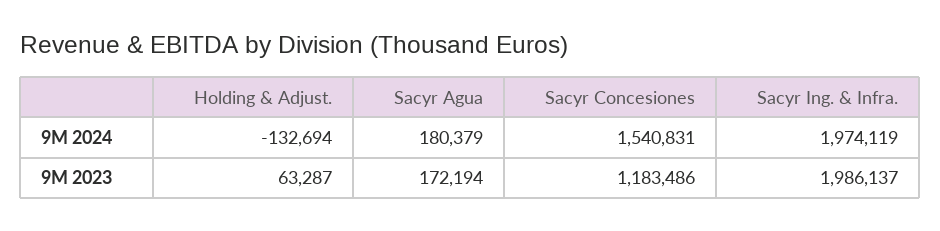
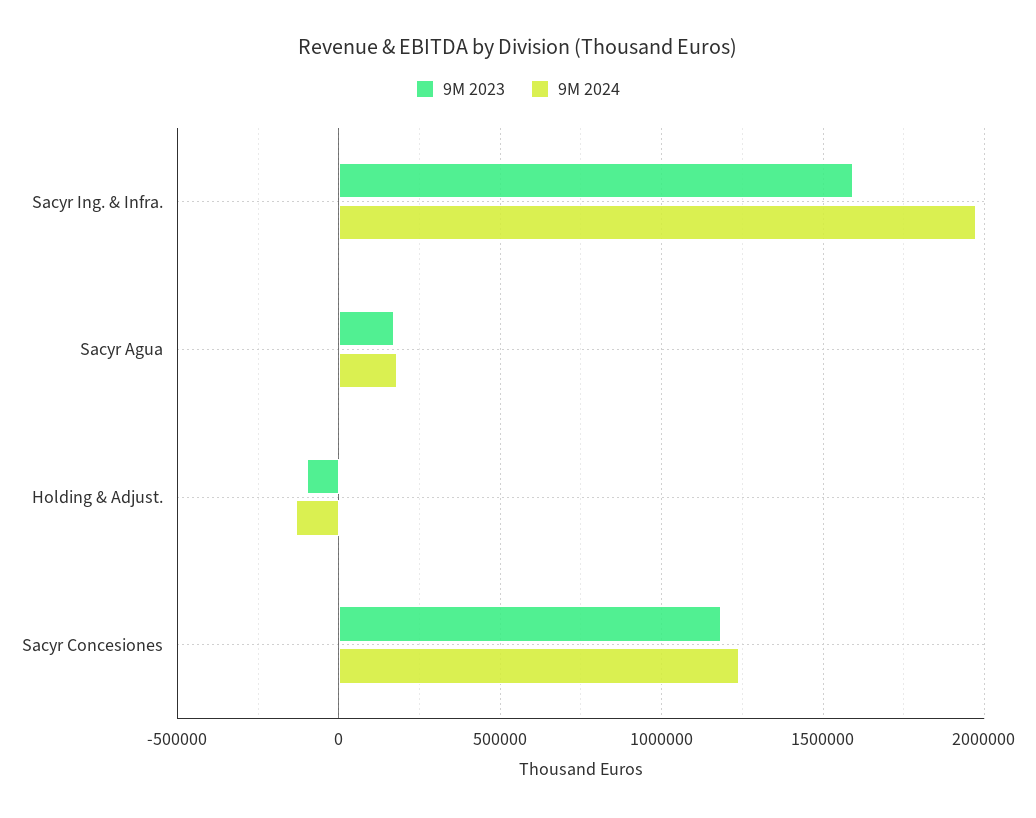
  {
    "9M 2024": {
      "Holding & Adjust.": -132694,
      "Sacyr Agua": 180379,
-     "Sacyr Concesiones": 1540831,
+     "Sacyr Concesiones": 1250000,
      "Sacyr Ing. & Infra.": 1974119
    },
    "9M 2023": {
-     "Holding & Adjust.": 63287,
+     "Holding & Adjust.": -100000,
      "Sacyr Agua": 172194,
      "Sacyr Concesiones": 1183486,
-     "Sacyr Ing. & Infra.": 1986137
+     "Sacyr Ing. & Infra.": 1600000
    }
  }

